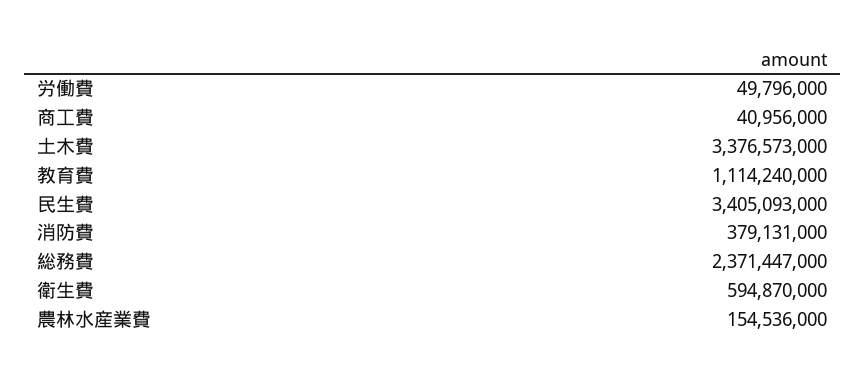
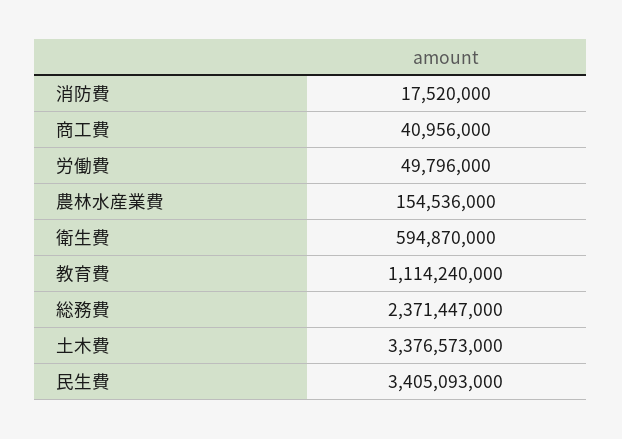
  {
    "労働費": 49796000,
    "商工費": 40956000,
    "土木費": 3376573000,
    "教育費": 1114240000,
    "民生費": 3405093000,
-   "消防費": 379131000,
+   "消防費": 17520000,
    "総務費": 2371447000,
    "衛生費": 594870000,
    "農林水産業費": 154536000
  }

